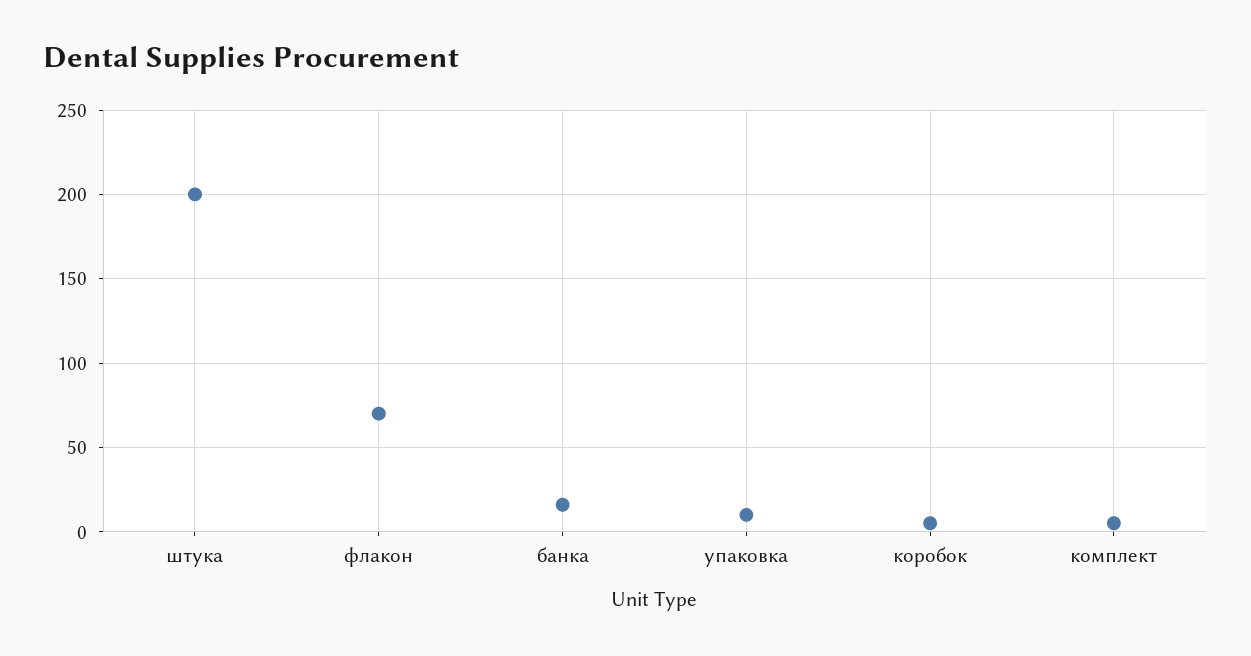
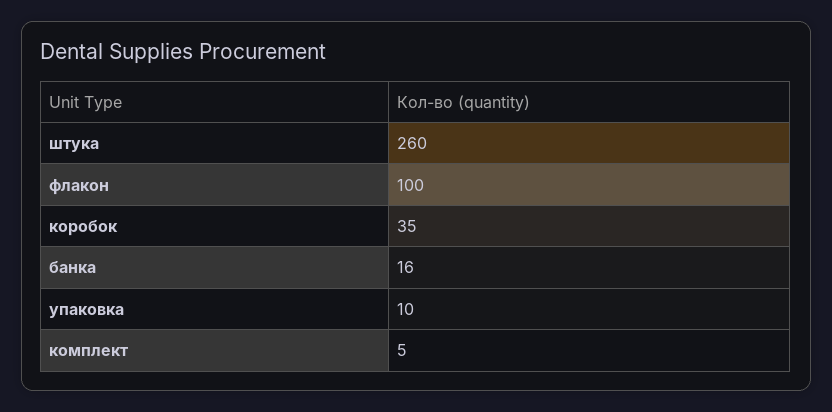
  {
-   "штука": 200,
+   "штука": 260,
-   "флакон": 70,
+   "флакон": 100,
    "банка": 16,
    "упаковка": 10,
-   "коробок": 5,
+   "коробок": 35,
    "комплект": 5
  }

